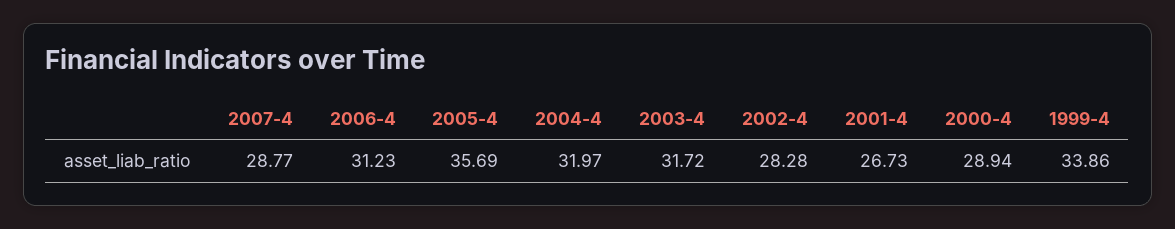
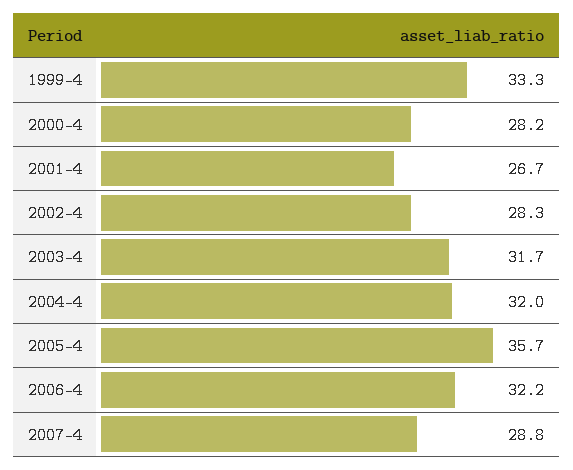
  {
    "2007-4": 28.77,
-   "2006-4": 31.23,
+   "2006-4": 32.2,
    "2005-4": 35.69,
    "2004-4": 31.97,
    "2003-4": 31.72,
    "2002-4": 28.28,
    "2001-4": 26.73,
-   "2000-4": 28.94,
+   "2000-4": 28.2,
-   "1999-4": 33.86
+   "1999-4": 33.3
  }

